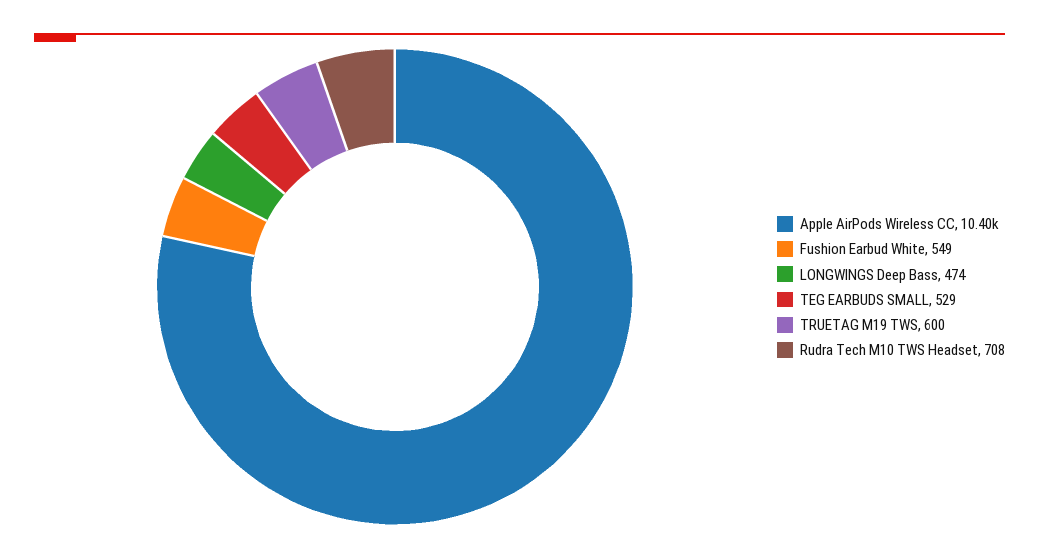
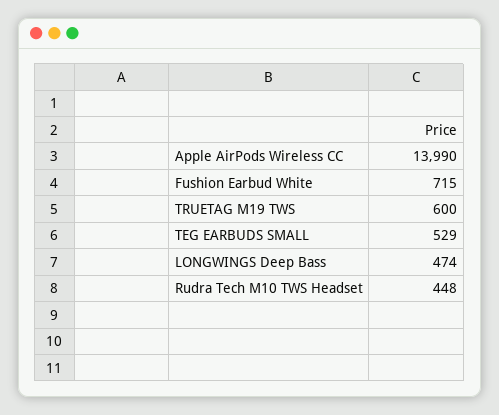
  {
-   "Apple AirPods Wireless CC": 10400,
+   "Apple AirPods Wireless CC": 13990,
-   "Fushion Earbud White": 549,
+   "Fushion Earbud White": 715,
    "LONGWINGS Deep Bass": 474,
    "TEG EARBUDS SMALL": 529,
    "TRUETAG M19 TWS": 600,
-   "Rudra Tech M10 TWS Headset": 708
+   "Rudra Tech M10 TWS Headset": 448
  }

